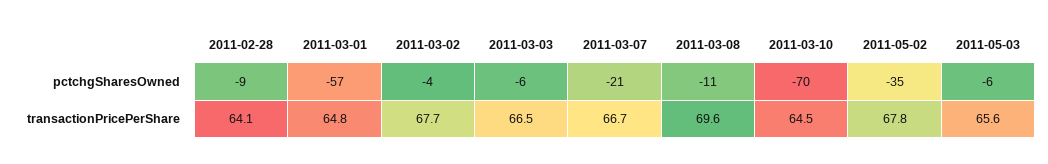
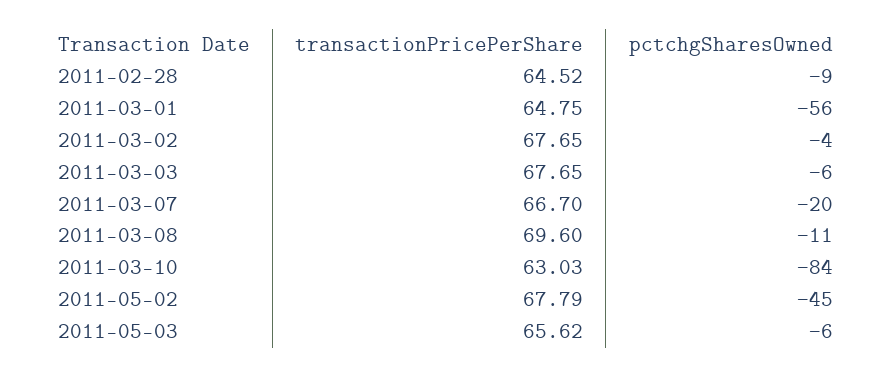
  {
    "2011-02-28": {
      "pctchgSharesOwned": -9,
-     "transactionPricePerShare": 64.1
+     "transactionPricePerShare": 64.52
    },
    "2011-03-01": {
-     "pctchgSharesOwned": -57,
+     "pctchgSharesOwned": -56,
      "transactionPricePerShare": 64.75
    },
    "2011-03-02": {
      "pctchgSharesOwned": -4,
      "transactionPricePerShare": 67.65
    },
    "2011-03-03": {
      "pctchgSharesOwned": -6,
-     "transactionPricePerShare": 66.5
+     "transactionPricePerShare": 67.65
    },
    "2011-03-07": {
-     "pctchgSharesOwned": -21,
+     "pctchgSharesOwned": -20,
      "transactionPricePerShare": 66.7
    },
    "2011-03-08": {
      "pctchgSharesOwned": -11,
      "transactionPricePerShare": 69.6
    },
    "2011-03-10": {
-     "pctchgSharesOwned": -70,
+     "pctchgSharesOwned": -84,
-     "transactionPricePerShare": 64.5
+     "transactionPricePerShare": 63.03
    },
    "2011-05-02": {
-     "pctchgSharesOwned": -35,
+     "pctchgSharesOwned": -45,
      "transactionPricePerShare": 67.79
    },
    "2011-05-03": {
      "pctchgSharesOwned": -6,
      "transactionPricePerShare": 65.62
    }
  }

